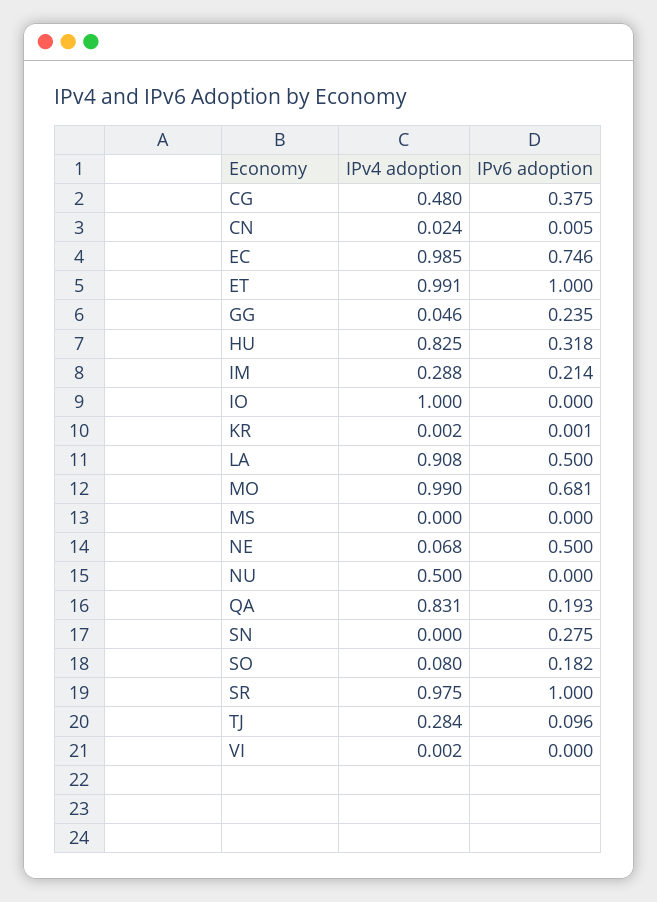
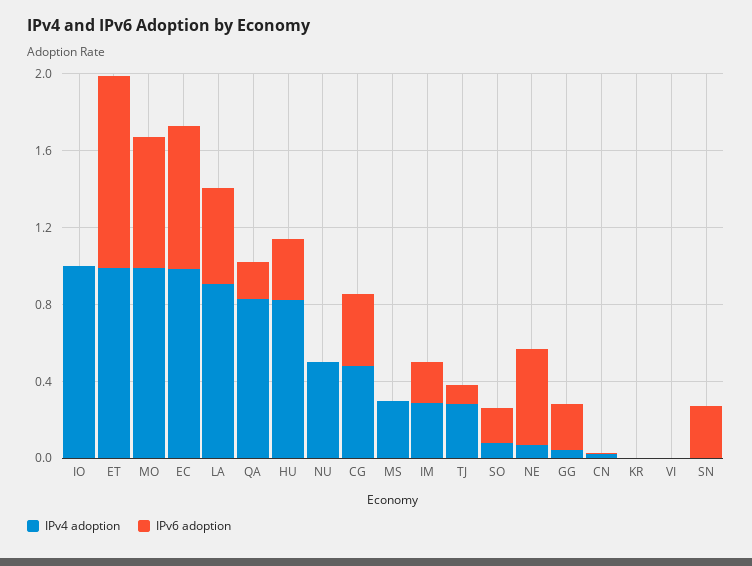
  {
    "IPv4 adoption": {
      "CG": 0.48,
      "CN": 0.024,
      "EC": 0.985,
      "ET": 0.991,
      "GG": 0.046,
      "HU": 0.825,
      "IM": 0.288,
      "IO": 1,
      "KR": 0.002,
      "LA": 0.908,
      "MO": 0.99,
-     "MS": 0,
+     "MS": 0.3,
      "NE": 0.068,
      "NU": 0.5,
      "QA": 0.831,
      "SN": 0,
      "SO": 0.08,
-     "SR": 0.975,
      "TJ": 0.284,
      "VI": 0.002
    },
    "IPv6 adoption": {
      "CG": 0.375,
      "CN": 0.005,
      "EC": 0.746,
      "ET": 1,
      "GG": 0.235,
      "HU": 0.318,
      "IM": 0.214,
      "IO": 0,
      "KR": 0.001,
      "LA": 0.5,
      "MO": 0.681,
      "MS": 0,
      "NE": 0.5,
      "NU": 0,
      "QA": 0.193,
      "SN": 0.275,
      "SO": 0.182,
-     "SR": 1,
      "TJ": 0.096,
      "VI": 0
    }
  }

